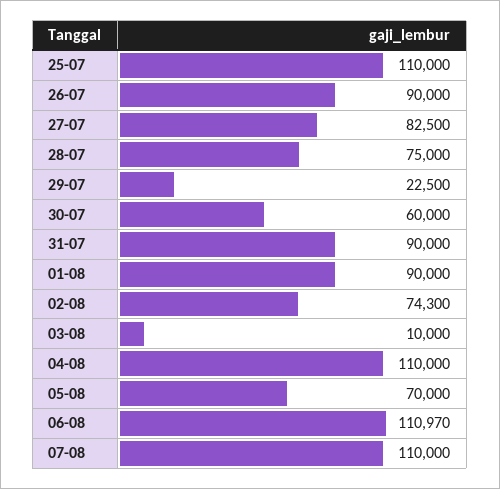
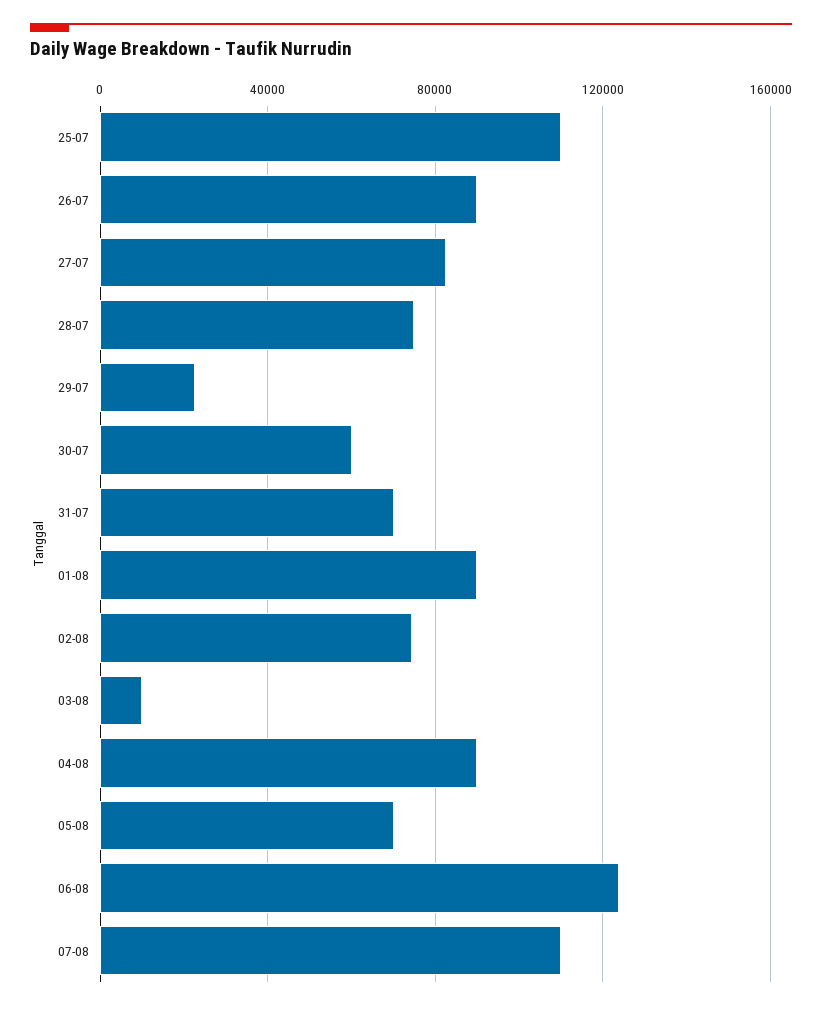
  {
    "25-07": 110000,
    "26-07": 90000,
    "27-07": 82500,
    "28-07": 75000,
    "29-07": 22500,
    "30-07": 60000,
-   "31-07": 90000,
+   "31-07": 70000,
    "01-08": 90000,
    "02-08": 74300,
    "03-08": 10000,
-   "04-08": 110000,
+   "04-08": 90000,
    "05-08": 70000,
-   "06-08": 110970,
+   "06-08": 125000,
    "07-08": 110000
  }

